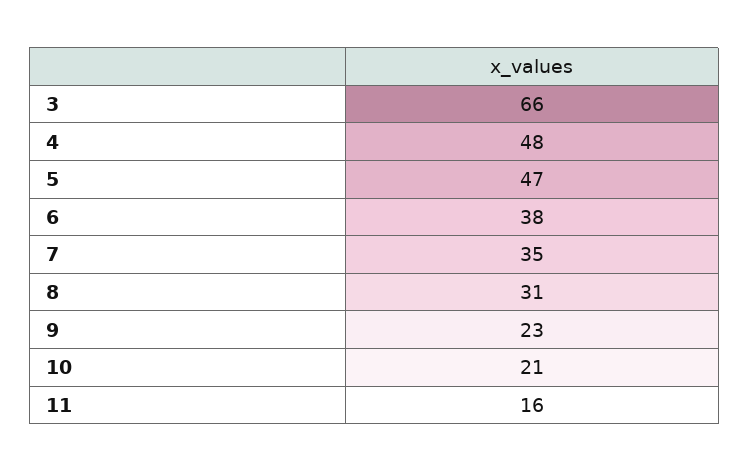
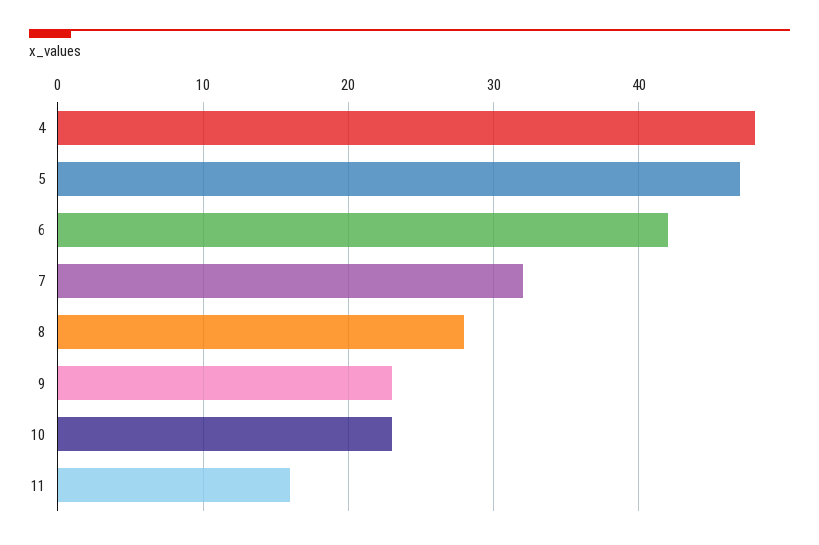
  {
-   "3": 66,
    "4": 48,
    "5": 47,
-   "6": 38,
+   "6": 42,
-   "7": 35,
+   "7": 32,
-   "8": 31,
+   "8": 28,
    "9": 23,
-   "10": 21,
+   "10": 23,
    "11": 16
  }

